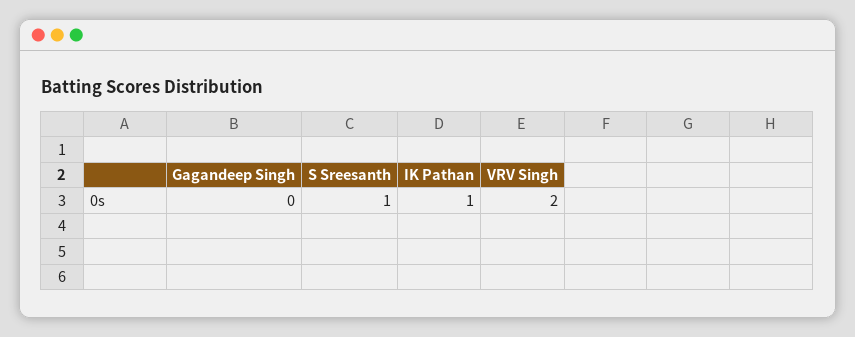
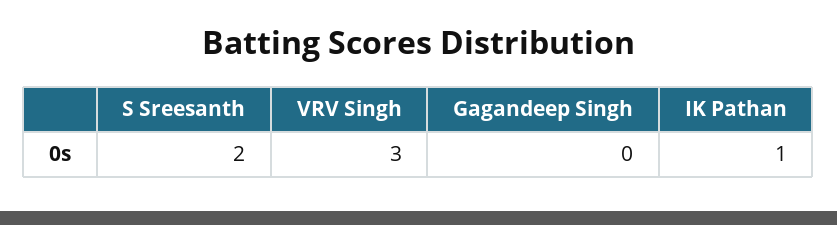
  {
    "Gagandeep Singh": 0,
-   "S Sreesanth": 1,
+   "S Sreesanth": 2,
    "IK Pathan": 1,
-   "VRV Singh": 2
+   "VRV Singh": 3
  }

